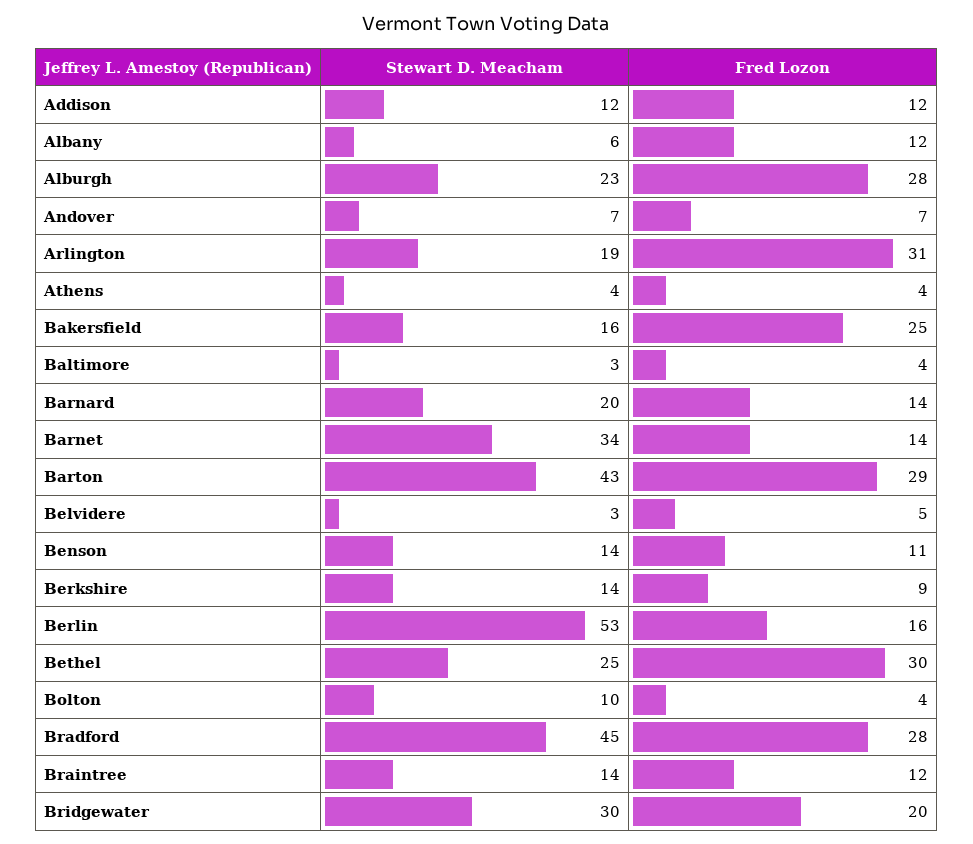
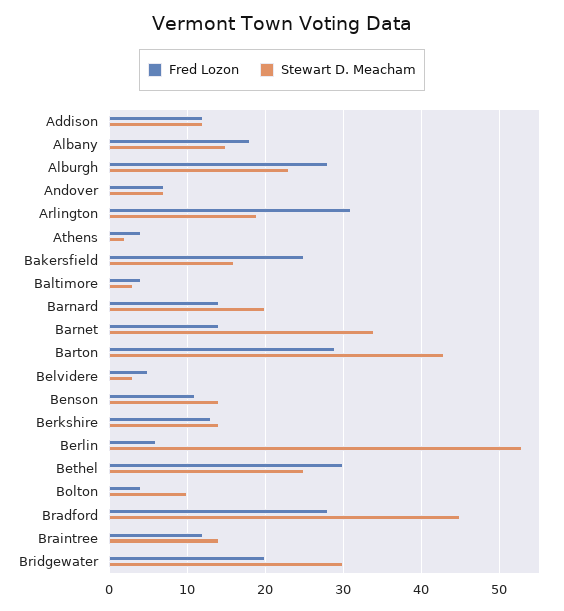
  {
    "Stewart D. Meacham": {
      "Addison": 12,
-     "Albany": 6,
+     "Albany": 15,
      "Alburgh": 23,
      "Andover": 7,
      "Arlington": 19,
-     "Athens": 4,
+     "Athens": 2,
      "Bakersfield": 16,
      "Baltimore": 3,
      "Barnard": 20,
      "Barnet": 34,
      "Barton": 43,
      "Belvidere": 3,
      "Benson": 14,
      "Berkshire": 14,
      "Berlin": 53,
      "Bethel": 25,
      "Bolton": 10,
      "Bradford": 45,
      "Braintree": 14,
      "Bridgewater": 30
    },
    "Fred Lozon": {
      "Addison": 12,
-     "Albany": 12,
+     "Albany": 18,
      "Alburgh": 28,
      "Andover": 7,
      "Arlington": 31,
      "Athens": 4,
      "Bakersfield": 25,
      "Baltimore": 4,
      "Barnard": 14,
      "Barnet": 14,
      "Barton": 29,
      "Belvidere": 5,
      "Benson": 11,
-     "Berkshire": 9,
+     "Berkshire": 13,
-     "Berlin": 16,
+     "Berlin": 6,
      "Bethel": 30,
      "Bolton": 4,
      "Bradford": 28,
      "Braintree": 12,
      "Bridgewater": 20
    }
  }

